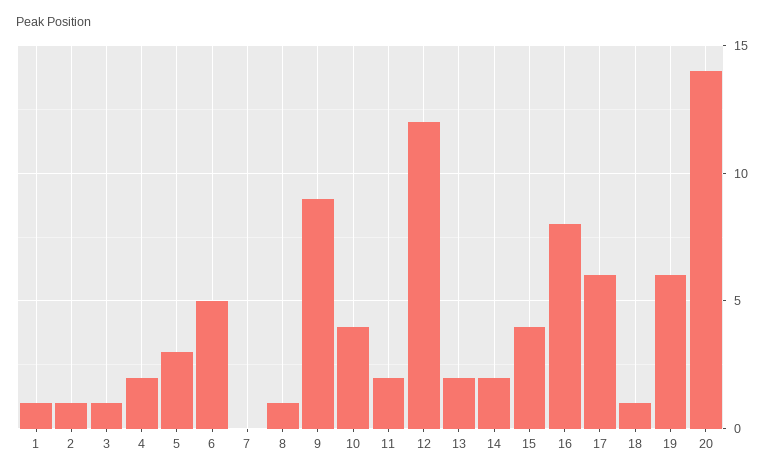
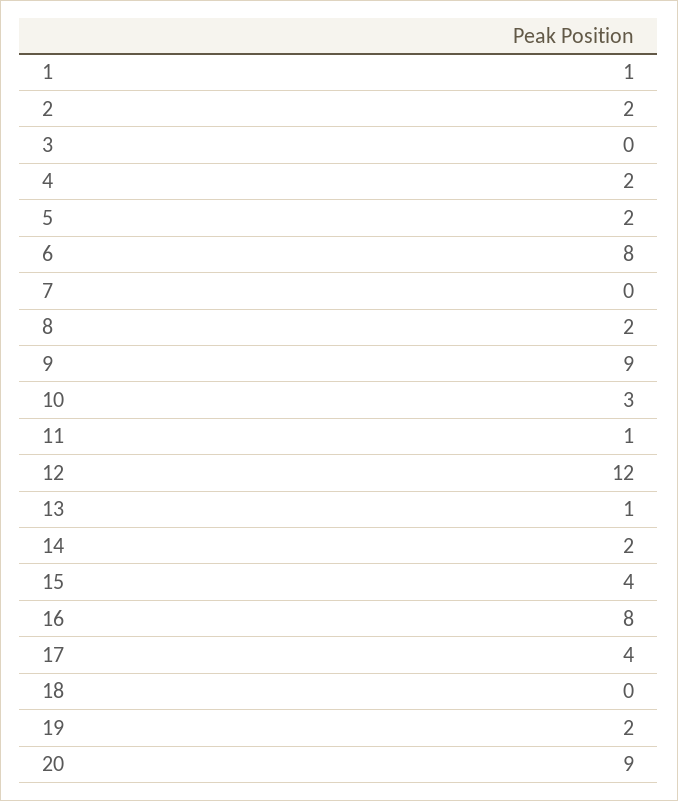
  {
    "1": 1,
-   "2": 1,
+   "2": 2,
-   "3": 1,
+   "3": 0,
    "4": 2,
-   "5": 3,
+   "5": 2,
-   "6": 5,
+   "6": 8,
    "7": 0,
-   "8": 1,
+   "8": 2,
    "9": 9,
-   "10": 4,
+   "10": 3,
-   "11": 2,
+   "11": 1,
    "12": 12,
-   "13": 2,
+   "13": 1,
    "14": 2,
    "15": 4,
    "16": 8,
-   "17": 6,
+   "17": 4,
-   "18": 1,
+   "18": 0,
-   "19": 6,
+   "19": 2,
-   "20": 14
+   "20": 9
  }

